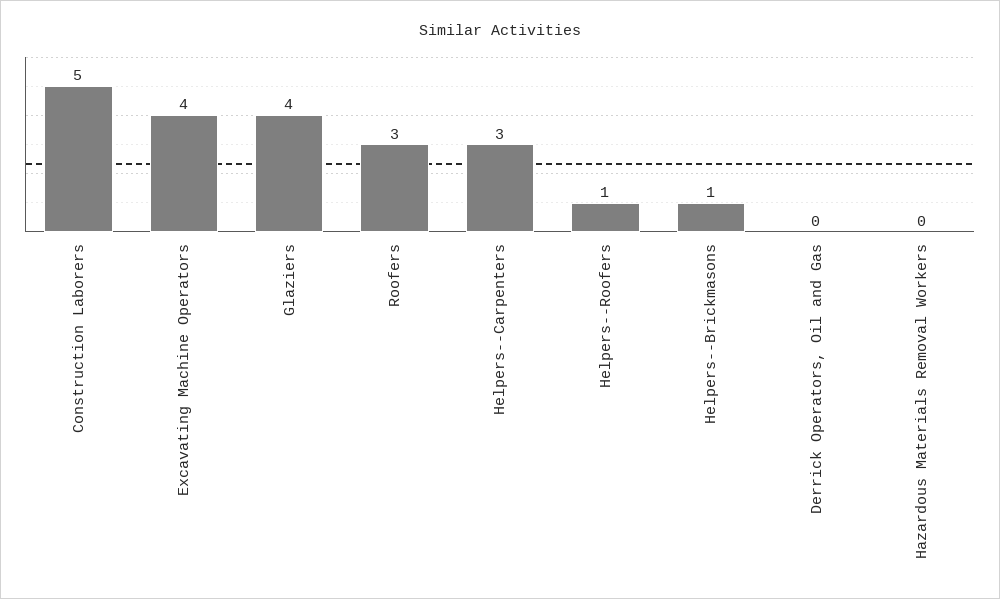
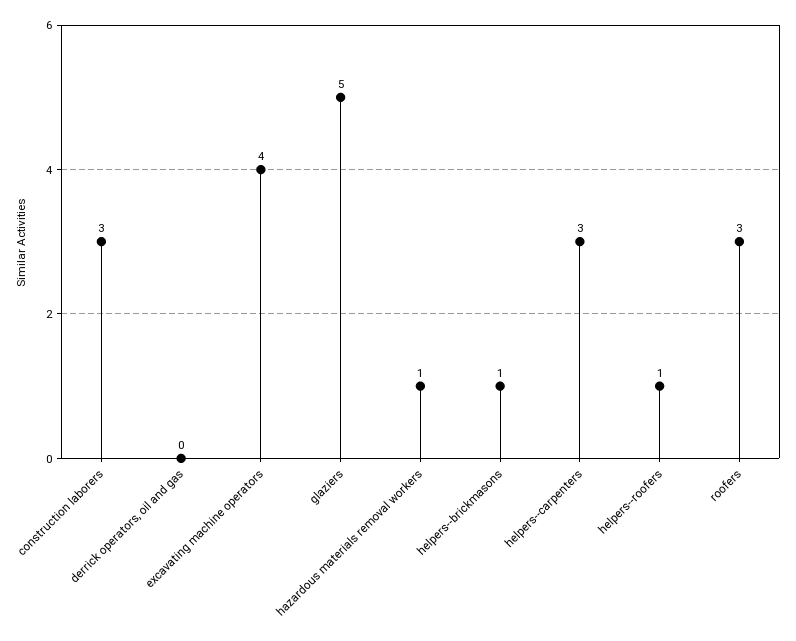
  {
-   "Construction Laborers": 5,
+   "Construction Laborers": 3,
    "Excavating Machine Operators": 4,
-   "Glaziers": 4,
+   "Glaziers": 5,
    "Roofers": 3,
    "Helpers--Carpenters": 3,
    "Helpers--Roofers": 1,
    "Helpers--Brickmasons": 1,
    "Derrick Operators, Oil and Gas": 0,
-   "Hazardous Materials Removal Workers": 0
+   "Hazardous Materials Removal Workers": 1
  }

